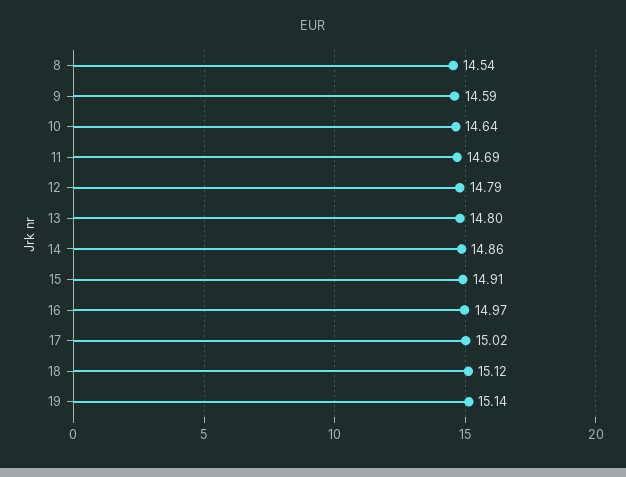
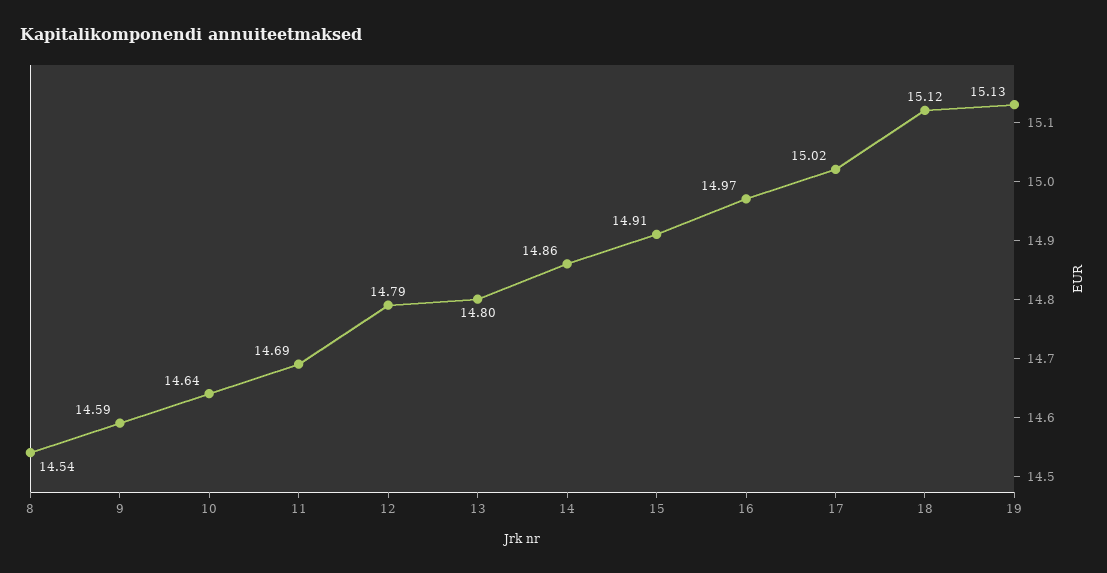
  {
    "8": 14.54,
    "9": 14.59,
    "10": 14.64,
    "11": 14.69,
    "12": 14.79,
    "13": 14.8,
    "14": 14.86,
    "15": 14.91,
    "16": 14.97,
    "17": 15.02,
    "18": 15.12,
-   "19": 15.14
+   "19": 15.13
  }

